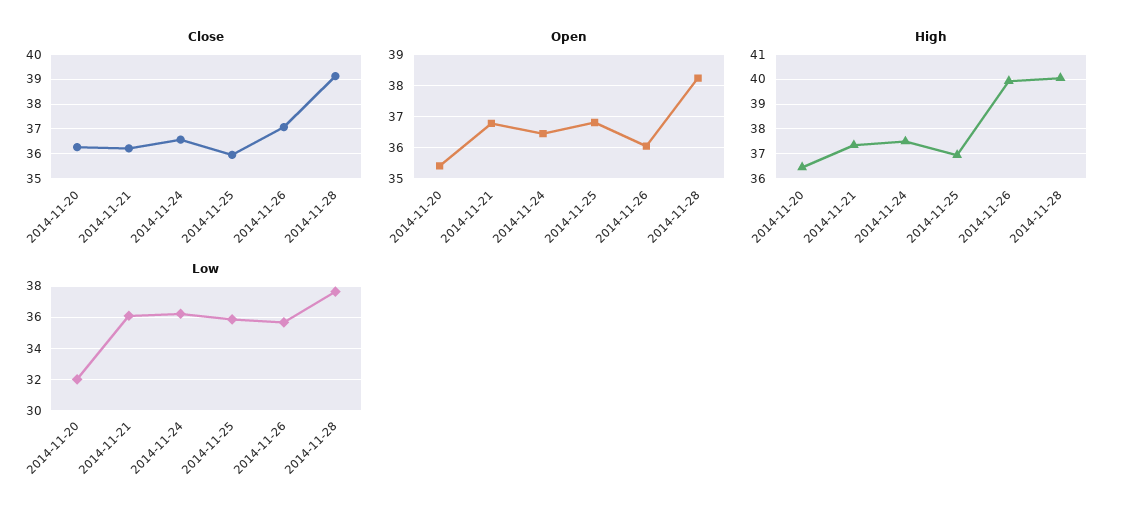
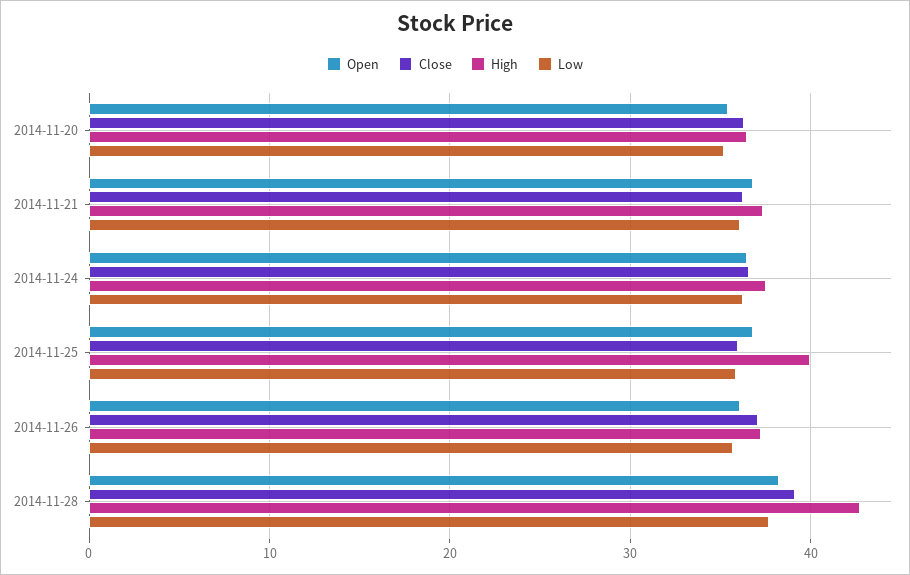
  {
    "Close": {
      "2014-11-20": 36.25,
      "2014-11-21": 36.25,
      "2014-11-24": 36.5,
      "2014-11-25": 36,
      "2014-11-26": 37,
      "2014-11-28": 39.25
    },
    "Open": {
      "2014-11-20": 35.4,
      "2014-11-21": 36.8,
      "2014-11-24": 36.4,
      "2014-11-25": 36.8,
      "2014-11-26": 36,
      "2014-11-28": 38.2
    },
    "High": {
      "2014-11-20": 36.5,
      "2014-11-21": 37.25,
      "2014-11-24": 37.5,
-     "2014-11-25": 37,
+     "2014-11-25": 40,
-     "2014-11-26": 40,
+     "2014-11-26": 37,
-     "2014-11-28": 40
+     "2014-11-28": 43
    },
    "Low": {
-     "2014-11-20": 32,
+     "2014-11-20": 35,
      "2014-11-21": 36,
      "2014-11-24": 36,
      "2014-11-25": 36,
      "2014-11-26": 35.5,
      "2014-11-28": 37.5
    }
  }

